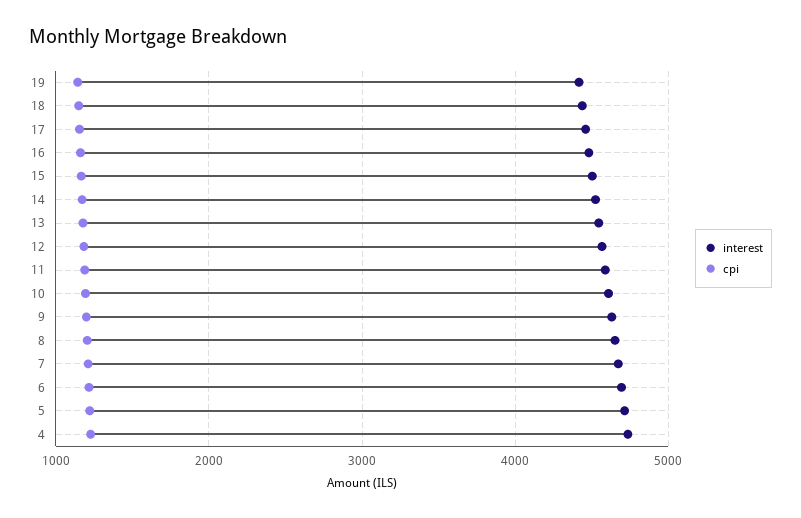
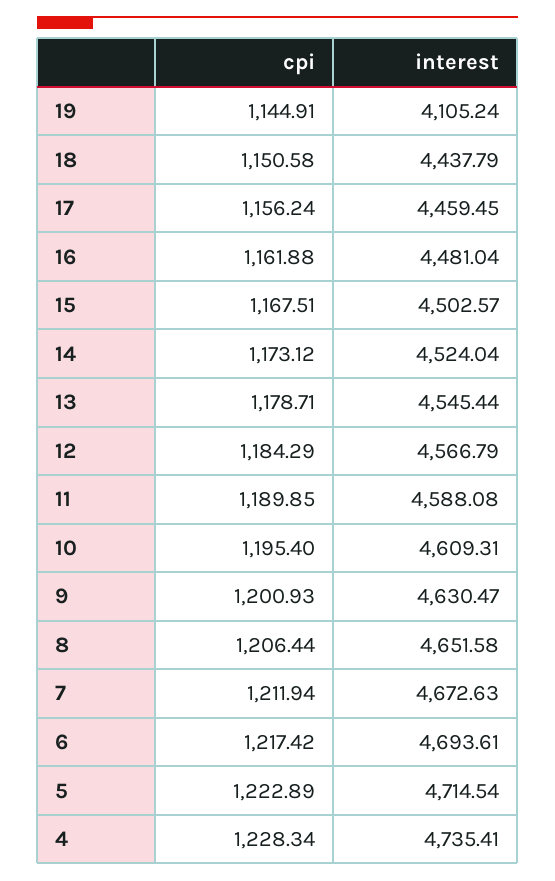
  {
    "interest": {
-     "19": 4400,
+     "19": 4105.24,
      "18": 4437.79,
      "17": 4459.45,
      "16": 4481.04,
      "15": 4502.57,
      "14": 4524.04,
      "13": 4545.44,
      "12": 4566.79,
      "11": 4588.08,
      "10": 4609.31,
      "9": 4630.47,
      "8": 4651.58,
      "7": 4672.63,
      "6": 4693.61,
      "5": 4714.54,
      "4": 4735.41
    },
    "cpi": {
      "19": 1144.91,
      "18": 1150.58,
      "17": 1156.24,
      "16": 1161.88,
      "15": 1167.51,
      "14": 1173.12,
      "13": 1178.71,
      "12": 1184.29,
      "11": 1189.85,
      "10": 1195.4,
      "9": 1200.93,
      "8": 1206.44,
      "7": 1211.94,
      "6": 1217.42,
      "5": 1222.89,
      "4": 1228.34
    }
  }

